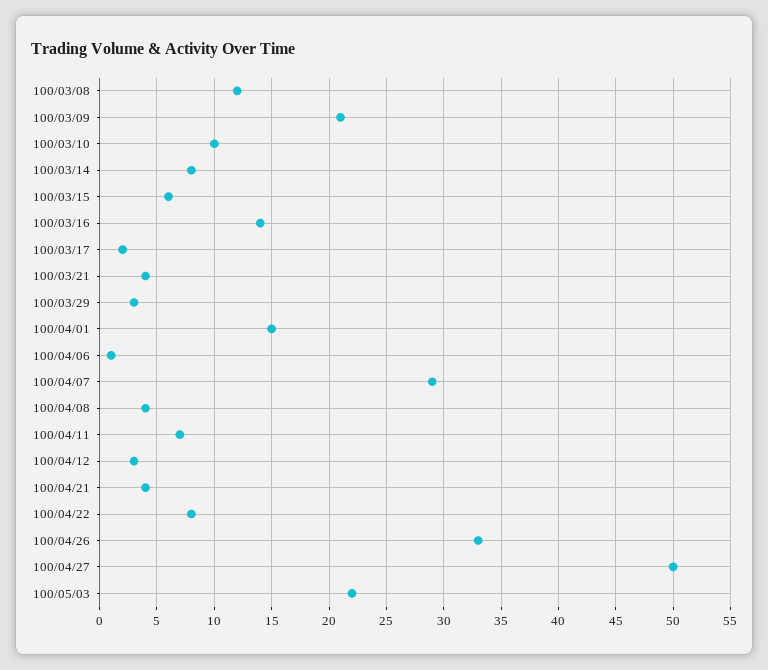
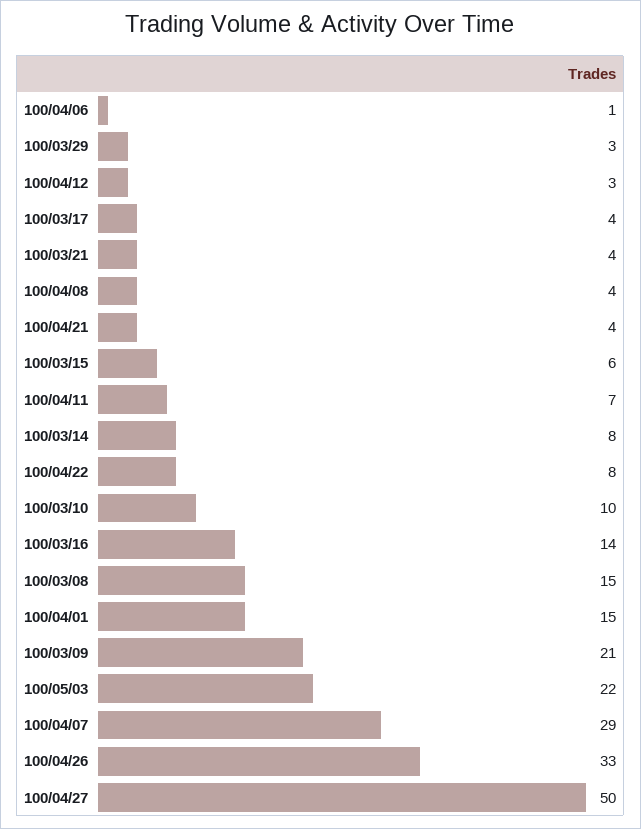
  {
-   "100/03/08": 12,
+   "100/03/08": 15,
    "100/03/09": 21,
    "100/03/10": 10,
    "100/03/14": 8,
    "100/03/15": 6,
    "100/03/16": 14,
-   "100/03/17": 2,
+   "100/03/17": 4,
    "100/03/21": 4,
    "100/03/29": 3,
    "100/04/01": 15,
    "100/04/06": 1,
    "100/04/07": 29,
    "100/04/08": 4,
    "100/04/11": 7,
    "100/04/12": 3,
    "100/04/21": 4,
    "100/04/22": 8,
    "100/04/26": 33,
    "100/04/27": 50,
    "100/05/03": 22
  }

